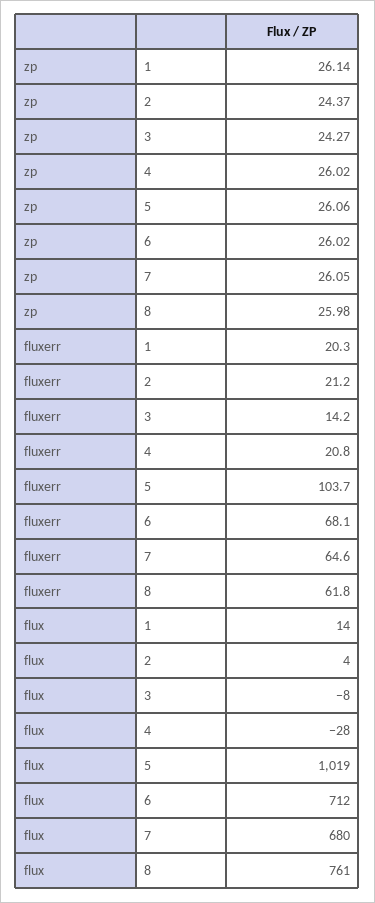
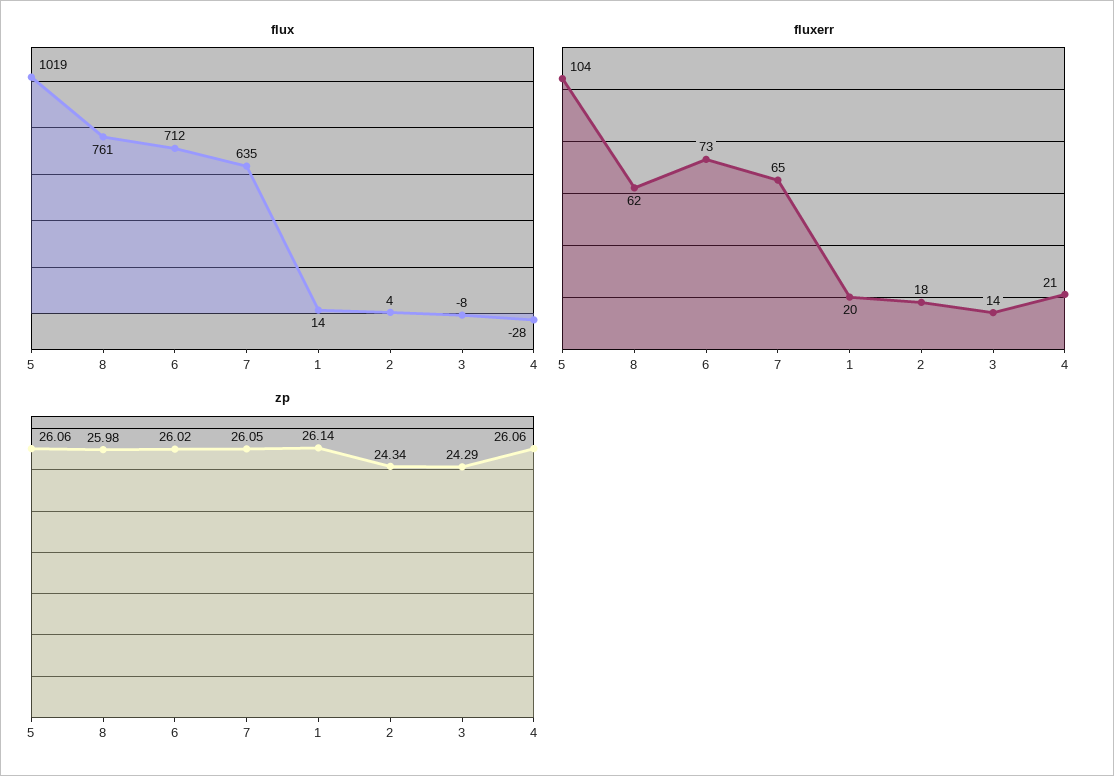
  {
    "zp": {
      "1": 26.14,
-     "2": 24.37,
+     "2": 24.34,
-     "3": 24.27,
+     "3": 24.29,
-     "4": 26.02,
+     "4": 26.06,
      "5": 26.06,
      "6": 26.02,
      "7": 26.05,
      "8": 25.98
    },
    "fluxerr": {
      "1": 20.3,
-     "2": 21.2,
+     "2": 18,
      "3": 14.2,
      "4": 20.8,
      "5": 103.7,
-     "6": 68.1,
+     "6": 73,
      "7": 64.6,
      "8": 61.8
    },
    "flux": {
      "1": 14,
      "2": 4,
      "3": -8,
      "4": -28,
      "5": 1019,
      "6": 712,
-     "7": 680,
+     "7": 635,
      "8": 761
    }
  }

